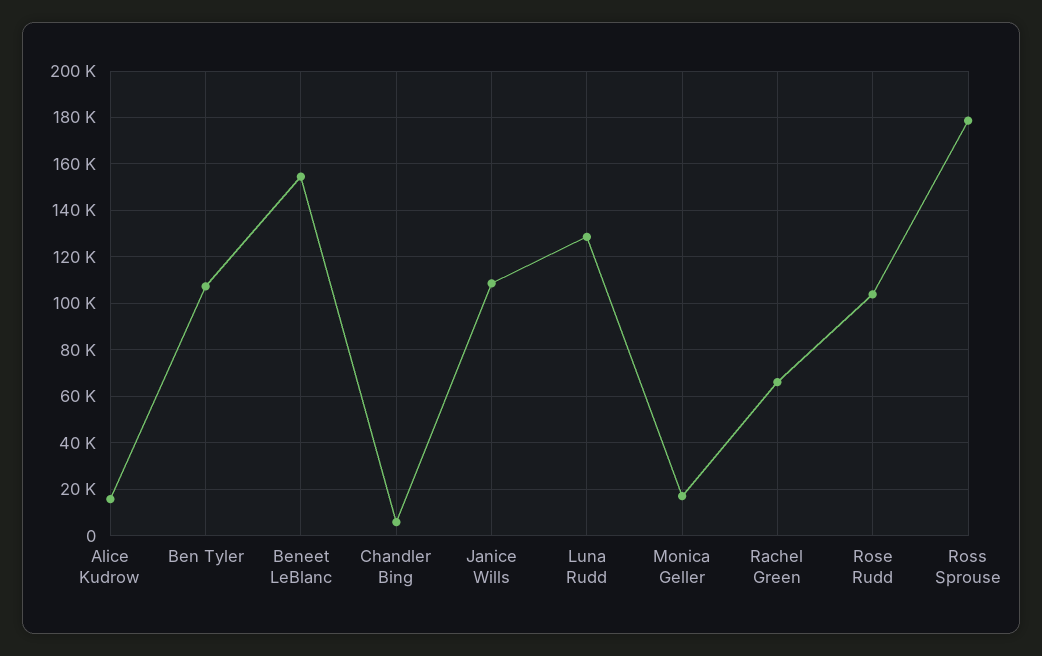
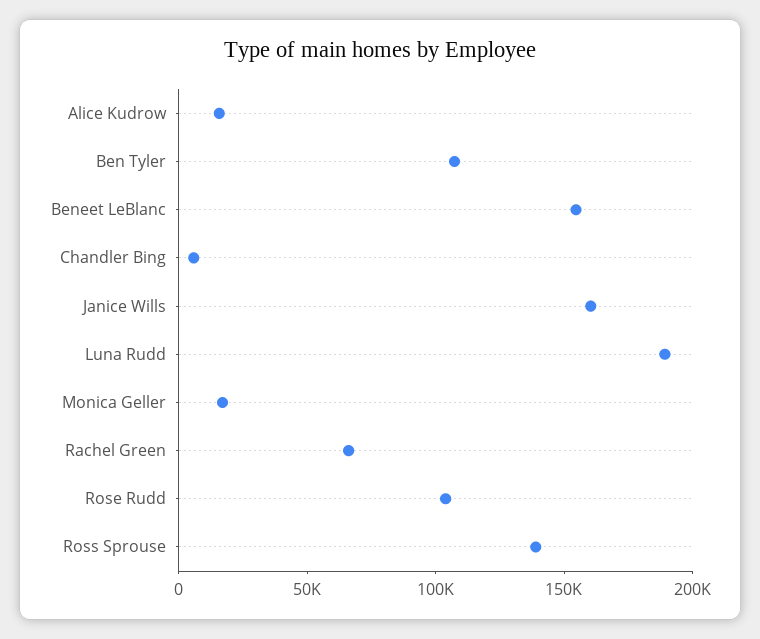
  {
    "Alice Kudrow": 15000,
    "Ben Tyler": 105000,
    "Beneet LeBlanc": 155000,
    "Chandler Bing": 5000,
-   "Janice Wills": 110000,
+   "Janice Wills": 160000,
-   "Luna Rudd": 130000,
+   "Luna Rudd": 190000,
    "Monica Geller": 15000,
    "Rachel Green": 65000,
    "Rose Rudd": 105000,
-   "Ross Sprouse": 180000
+   "Ross Sprouse": 140000
  }

